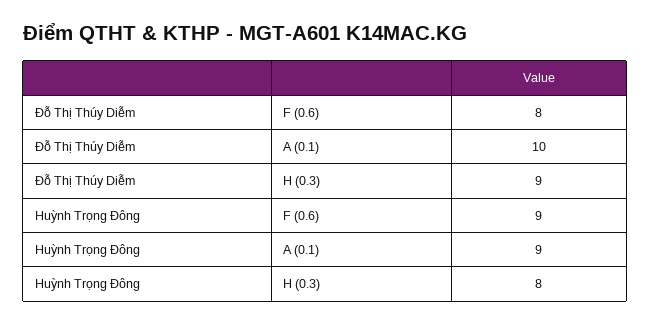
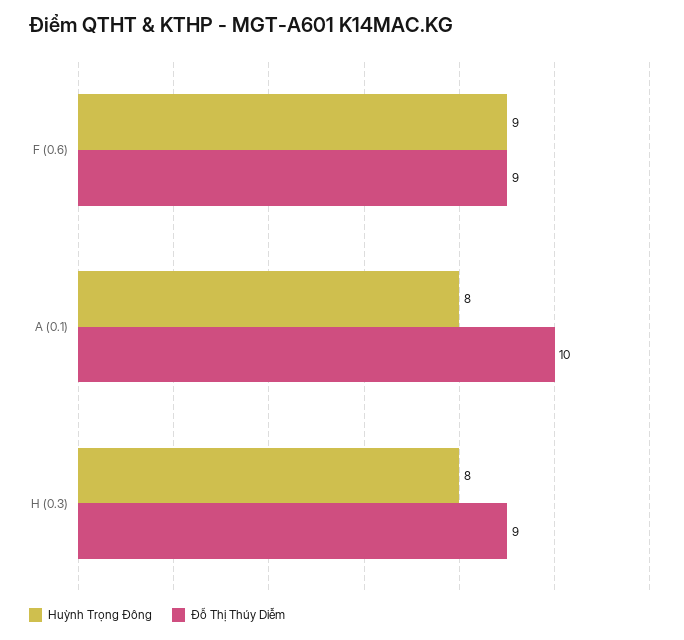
  {
    "Đỗ Thị Thúy Diễm": {
-     "F (0.6)": 8,
+     "F (0.6)": 9,
      "A (0.1)": 10,
      "H (0.3)": 9
    },
    "Huỳnh Trọng Đông": {
      "F (0.6)": 9,
-     "A (0.1)": 9,
+     "A (0.1)": 8,
      "H (0.3)": 8
    }
  }

